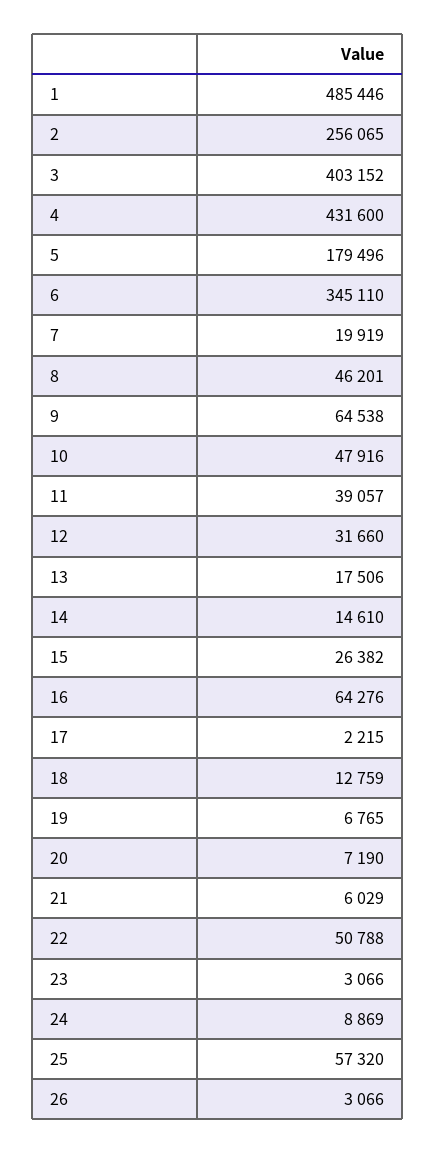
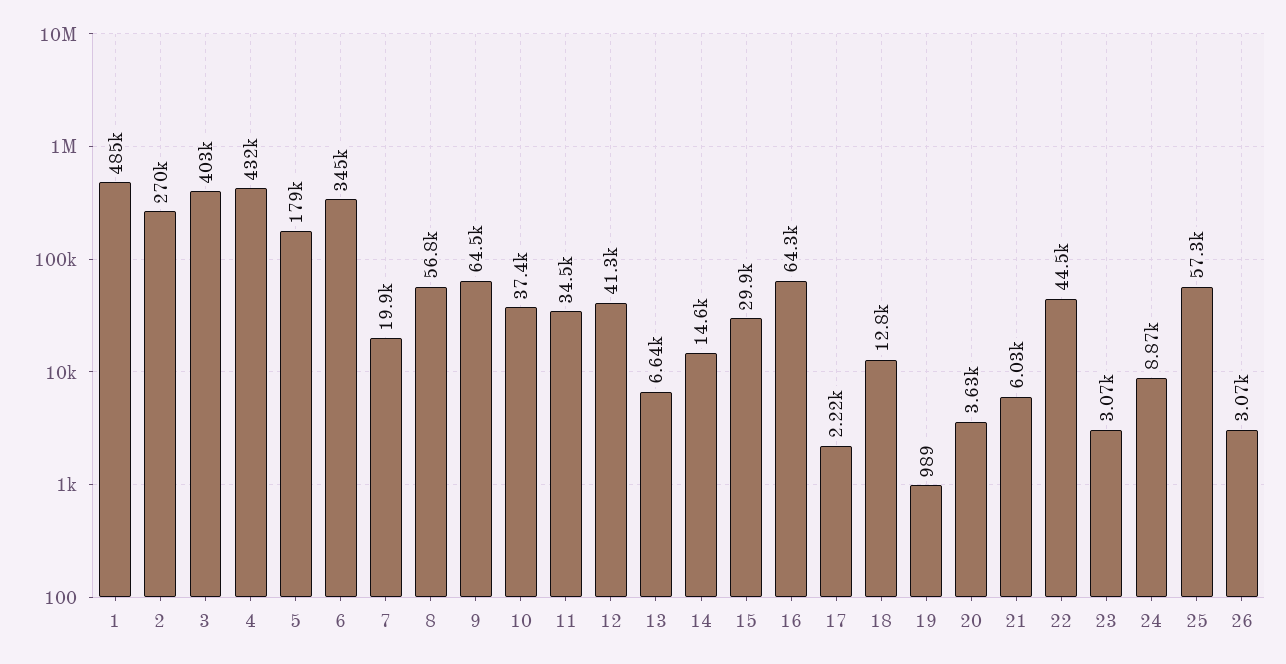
  {
    "1": 485446,
-   "2": 256065,
+   "2": 270000,
    "3": 403152,
    "4": 431600,
    "5": 179496,
    "6": 345110,
    "7": 19919,
-   "8": 46201,
+   "8": 56800,
    "9": 64538,
-   "10": 47916,
+   "10": 37400,
-   "11": 39057,
+   "11": 34500,
-   "12": 31660,
+   "12": 41300,
-   "13": 17506,
+   "13": 6640,
    "14": 14610,
-   "15": 26382,
+   "15": 29900,
    "16": 64276,
    "17": 2215,
    "18": 12759,
-   "19": 6765,
+   "19": 989,
-   "20": 7190,
+   "20": 3630,
    "21": 6029,
-   "22": 50788,
+   "22": 44500,
    "23": 3066,
    "24": 8869,
    "25": 57320,
    "26": 3066
  }

